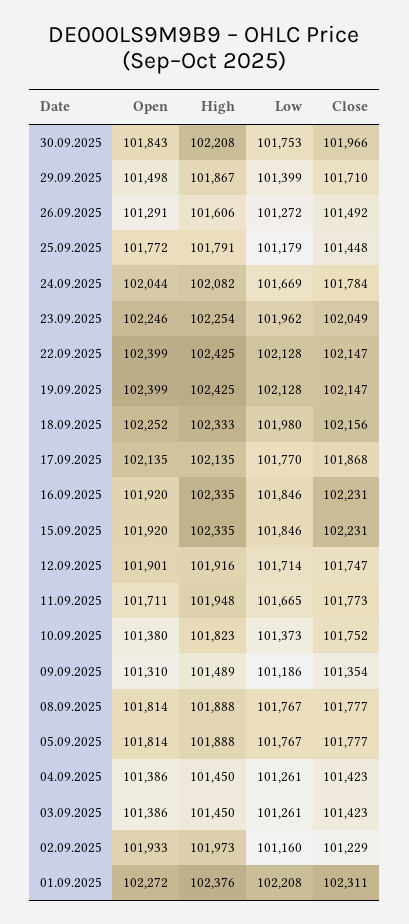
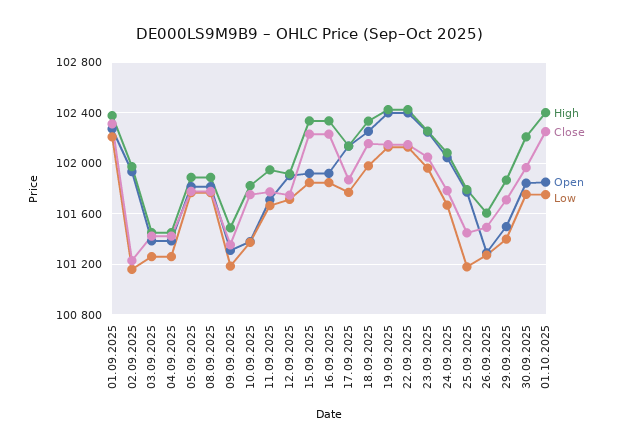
  {
    "Open": {
      "30.09.2025": 101843,
      "29.09.2025": 101498,
      "26.09.2025": 101291,
      "25.09.2025": 101772,
      "24.09.2025": 102044,
      "23.09.2025": 102246,
      "22.09.2025": 102399,
      "19.09.2025": 102399,
      "18.09.2025": 102252,
      "17.09.2025": 102135,
      "16.09.2025": 101920,
      "15.09.2025": 101920,
      "12.09.2025": 101901,
      "11.09.2025": 101711,
      "10.09.2025": 101380,
      "09.09.2025": 101310,
      "08.09.2025": 101814,
      "05.09.2025": 101814,
      "04.09.2025": 101386,
      "03.09.2025": 101386,
      "02.09.2025": 101933,
-     "01.09.2025": 102272
+     "01.09.2025": 102272,
+     "01.10.2025": 101850
    },
    "High": {
      "30.09.2025": 102208,
      "29.09.2025": 101867,
      "26.09.2025": 101606,
      "25.09.2025": 101791,
      "24.09.2025": 102082,
      "23.09.2025": 102254,
      "22.09.2025": 102425,
      "19.09.2025": 102425,
      "18.09.2025": 102333,
      "17.09.2025": 102135,
      "16.09.2025": 102335,
      "15.09.2025": 102335,
      "12.09.2025": 101916,
      "11.09.2025": 101948,
      "10.09.2025": 101823,
      "09.09.2025": 101489,
      "08.09.2025": 101888,
      "05.09.2025": 101888,
      "04.09.2025": 101450,
      "03.09.2025": 101450,
      "02.09.2025": 101973,
-     "01.09.2025": 102376
+     "01.09.2025": 102376,
+     "01.10.2025": 102400
    },
    "Low": {
      "30.09.2025": 101753,
      "29.09.2025": 101399,
      "26.09.2025": 101272,
      "25.09.2025": 101179,
      "24.09.2025": 101669,
      "23.09.2025": 101962,
      "22.09.2025": 102128,
      "19.09.2025": 102128,
      "18.09.2025": 101980,
      "17.09.2025": 101770,
      "16.09.2025": 101846,
      "15.09.2025": 101846,
      "12.09.2025": 101714,
      "11.09.2025": 101665,
      "10.09.2025": 101373,
      "09.09.2025": 101186,
      "08.09.2025": 101767,
      "05.09.2025": 101767,
      "04.09.2025": 101261,
      "03.09.2025": 101261,
      "02.09.2025": 101160,
-     "01.09.2025": 102208
+     "01.09.2025": 102208,
+     "01.10.2025": 101750
    },
    "Close": {
      "30.09.2025": 101966,
      "29.09.2025": 101710,
      "26.09.2025": 101492,
      "25.09.2025": 101448,
      "24.09.2025": 101784,
      "23.09.2025": 102049,
      "22.09.2025": 102147,
      "19.09.2025": 102147,
      "18.09.2025": 102156,
      "17.09.2025": 101868,
      "16.09.2025": 102231,
      "15.09.2025": 102231,
      "12.09.2025": 101747,
      "11.09.2025": 101773,
      "10.09.2025": 101752,
      "09.09.2025": 101354,
      "08.09.2025": 101777,
      "05.09.2025": 101777,
      "04.09.2025": 101423,
      "03.09.2025": 101423,
      "02.09.2025": 101229,
-     "01.09.2025": 102311
+     "01.09.2025": 102311,
+     "01.10.2025": 102250
    }
  }

